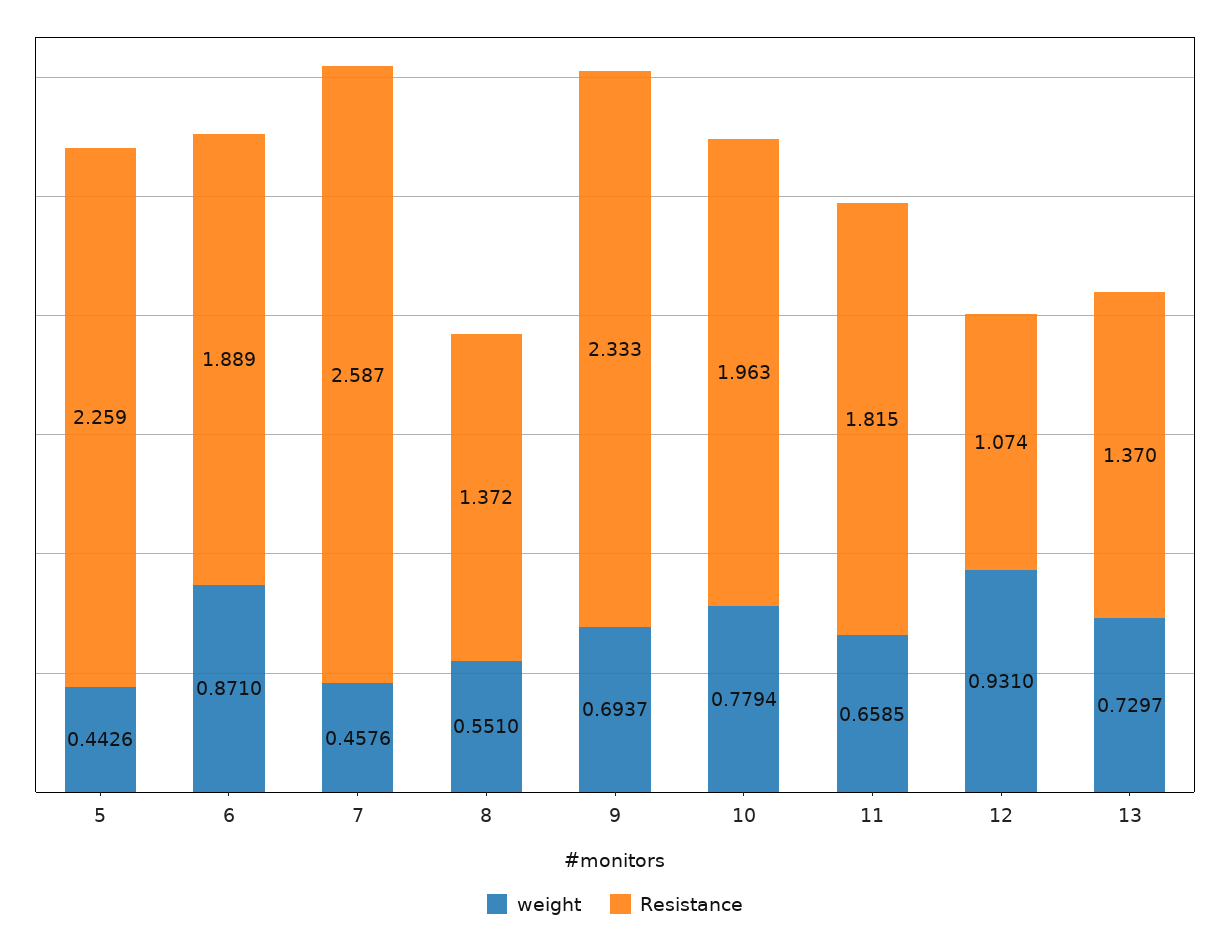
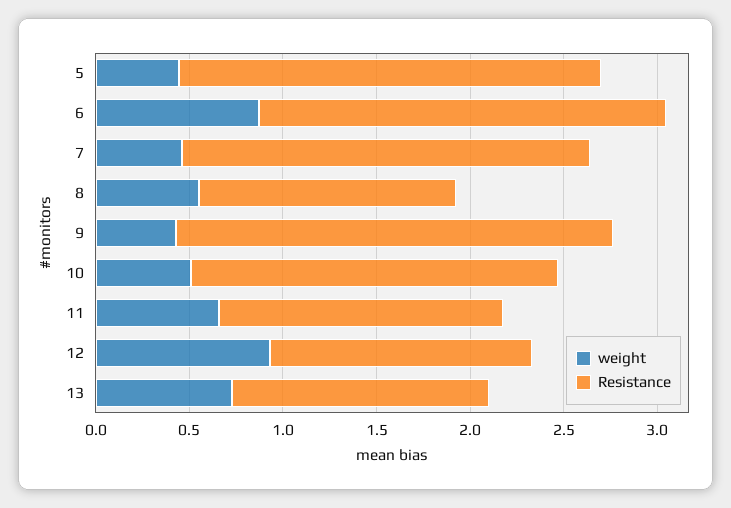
  {
    "weight": {
      "5": 0.4426,
      "6": 0.871,
      "7": 0.4576,
      "8": 0.551,
-     "9": 0.6937,
+     "9": 0.4,
-     "10": 0.7794,
+     "10": 0.5,
      "11": 0.6585,
      "12": 0.931,
      "13": 0.7297
    },
    "Resistance": {
      "5": 2.259,
-     "6": 1.889,
+     "6": 2.2,
-     "7": 2.587,
+     "7": 2.2,
      "8": 1.372,
      "9": 2.333,
      "10": 1.963,
-     "11": 1.815,
+     "11": 1.5,
-     "12": 1.074,
+     "12": 1.4,
      "13": 1.37
    }
  }

